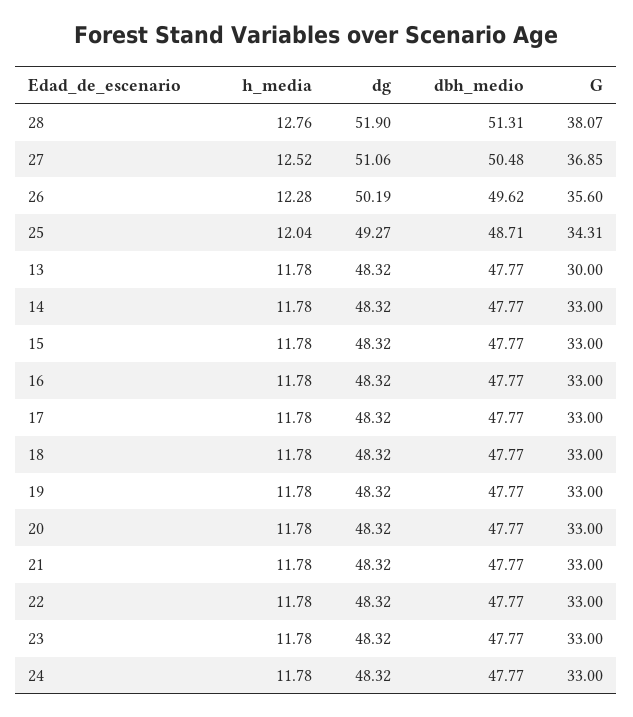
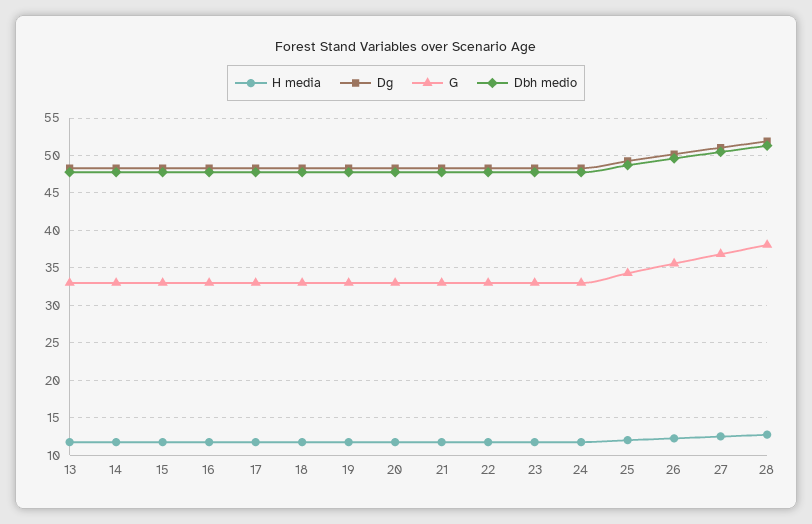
  {
    "h_media": {
      "28": 12.76,
      "27": 12.52,
      "26": 12.28,
      "25": 12.04,
      "13": 11.78,
      "14": 11.78,
      "15": 11.78,
      "16": 11.78,
      "17": 11.78,
      "18": 11.78,
      "19": 11.78,
      "20": 11.78,
      "21": 11.78,
      "22": 11.78,
      "23": 11.78,
      "24": 11.78
    },
    "dg": {
      "28": 51.9,
      "27": 51.06,
      "26": 50.19,
      "25": 49.27,
      "13": 48.32,
      "14": 48.32,
      "15": 48.32,
      "16": 48.32,
      "17": 48.32,
      "18": 48.32,
      "19": 48.32,
      "20": 48.32,
      "21": 48.32,
      "22": 48.32,
      "23": 48.32,
      "24": 48.32
    },
    "dbh_medio": {
      "28": 51.31,
      "27": 50.48,
      "26": 49.62,
      "25": 48.71,
      "13": 47.77,
      "14": 47.77,
      "15": 47.77,
      "16": 47.77,
      "17": 47.77,
      "18": 47.77,
      "19": 47.77,
      "20": 47.77,
      "21": 47.77,
      "22": 47.77,
      "23": 47.77,
      "24": 47.77
    },
    "G": {
      "28": 38.07,
      "27": 36.85,
      "26": 35.6,
      "25": 34.31,
-     "13": 30,
+     "13": 33,
      "14": 33,
      "15": 33,
      "16": 33,
      "17": 33,
      "18": 33,
      "19": 33,
      "20": 33,
      "21": 33,
      "22": 33,
      "23": 33,
      "24": 33
    }
  }

